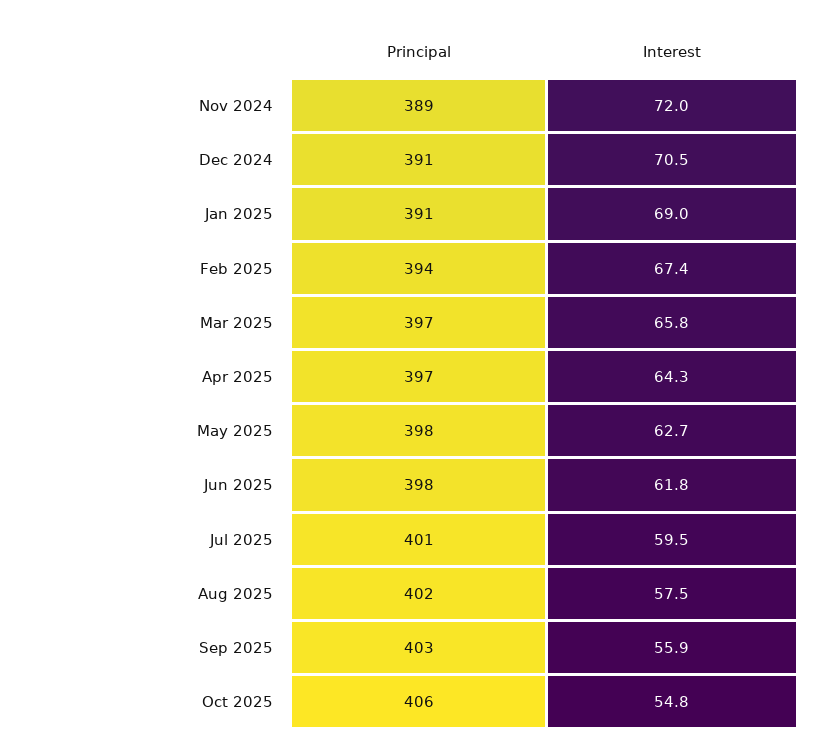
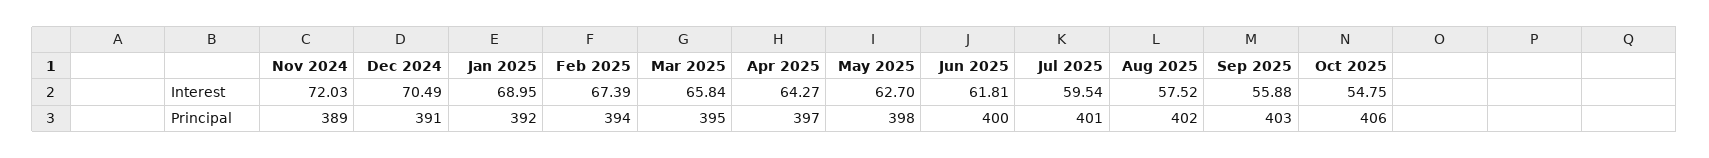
  {
    "Principal": {
      "Nov 2024": 389,
      "Dec 2024": 391,
-     "Jan 2025": 391,
+     "Jan 2025": 392,
      "Feb 2025": 394,
-     "Mar 2025": 397,
+     "Mar 2025": 395,
      "Apr 2025": 397,
      "May 2025": 398,
-     "Jun 2025": 398,
+     "Jun 2025": 400,
      "Jul 2025": 401,
      "Aug 2025": 402,
      "Sep 2025": 403,
      "Oct 2025": 406
    },
    "Interest": {
      "Nov 2024": 72.03,
      "Dec 2024": 70.49,
      "Jan 2025": 68.95,
      "Feb 2025": 67.39,
      "Mar 2025": 65.84,
      "Apr 2025": 64.27,
      "May 2025": 62.7,
      "Jun 2025": 61.81,
      "Jul 2025": 59.54,
      "Aug 2025": 57.52,
      "Sep 2025": 55.88,
      "Oct 2025": 54.75
    }
  }

